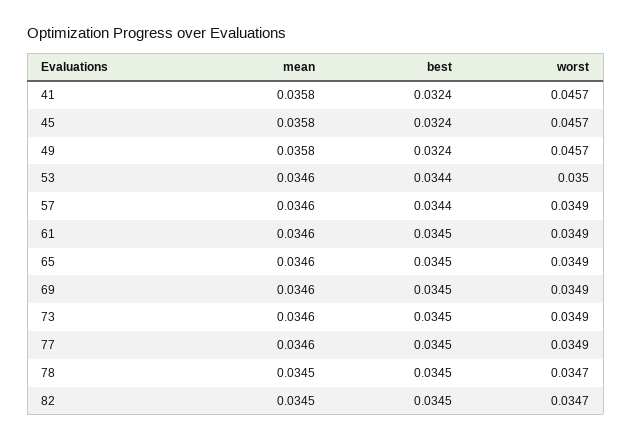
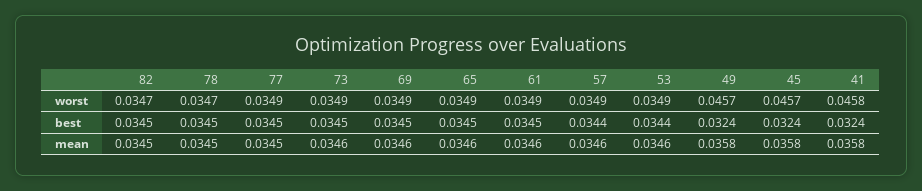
  {
    "mean": {
      "41": 0.0358,
      "45": 0.0358,
      "49": 0.0358,
      "53": 0.0346,
      "57": 0.0346,
      "61": 0.0346,
      "65": 0.0346,
      "69": 0.0346,
      "73": 0.0346,
-     "77": 0.0346,
+     "77": 0.0345,
      "78": 0.0345,
      "82": 0.0345
    },
    "best": {
      "41": 0.0324,
      "45": 0.0324,
      "49": 0.0324,
      "53": 0.0344,
      "57": 0.0344,
      "61": 0.0345,
      "65": 0.0345,
      "69": 0.0345,
      "73": 0.0345,
      "77": 0.0345,
      "78": 0.0345,
      "82": 0.0345
    },
    "worst": {
-     "41": 0.0457,
+     "41": 0.0458,
      "45": 0.0457,
      "49": 0.0457,
-     "53": 0.035,
+     "53": 0.0349,
      "57": 0.0349,
      "61": 0.0349,
      "65": 0.0349,
      "69": 0.0349,
      "73": 0.0349,
      "77": 0.0349,
      "78": 0.0347,
      "82": 0.0347
    }
  }

